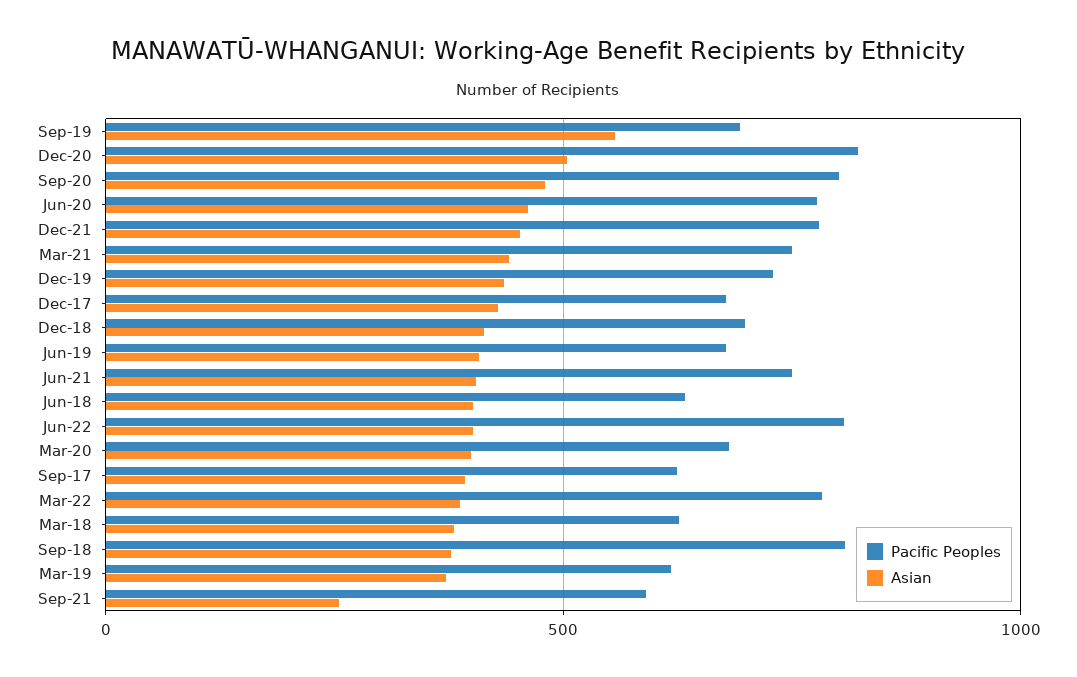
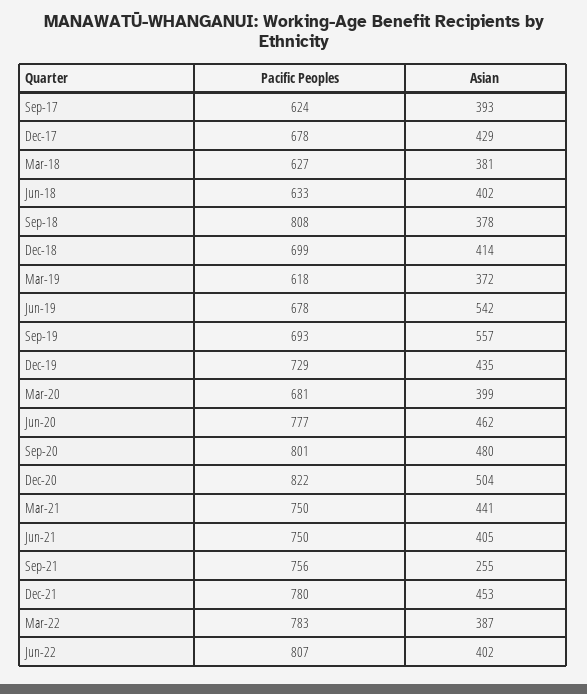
  {
    "Pacific Peoples": {
      "Sep-19": 693,
      "Dec-20": 822,
      "Sep-20": 801,
      "Jun-20": 777,
      "Dec-21": 780,
      "Mar-21": 750,
      "Dec-19": 729,
      "Dec-17": 678,
      "Dec-18": 699,
      "Jun-19": 678,
      "Jun-21": 750,
      "Jun-18": 633,
      "Jun-22": 807,
      "Mar-20": 681,
      "Sep-17": 624,
      "Mar-22": 783,
      "Mar-18": 627,
      "Sep-18": 808,
      "Mar-19": 618,
-     "Sep-21": 600
+     "Sep-21": 756
    },
    "Asian": {
      "Sep-19": 557,
      "Dec-20": 504,
      "Sep-20": 480,
      "Jun-20": 462,
      "Dec-21": 453,
      "Mar-21": 441,
      "Dec-19": 435,
      "Dec-17": 429,
      "Dec-18": 414,
-     "Jun-19": 400,
+     "Jun-19": 542,
      "Jun-21": 405,
      "Jun-18": 402,
      "Jun-22": 402,
      "Mar-20": 399,
      "Sep-17": 393,
      "Mar-22": 387,
      "Mar-18": 381,
      "Sep-18": 378,
      "Mar-19": 372,
      "Sep-21": 255
    }
  }

